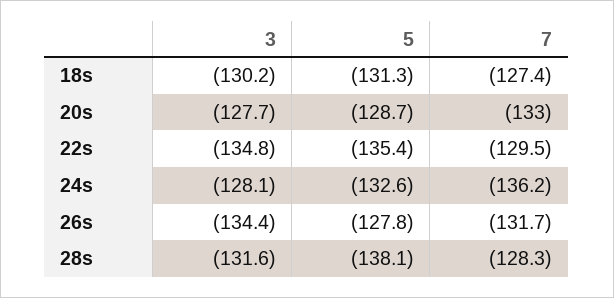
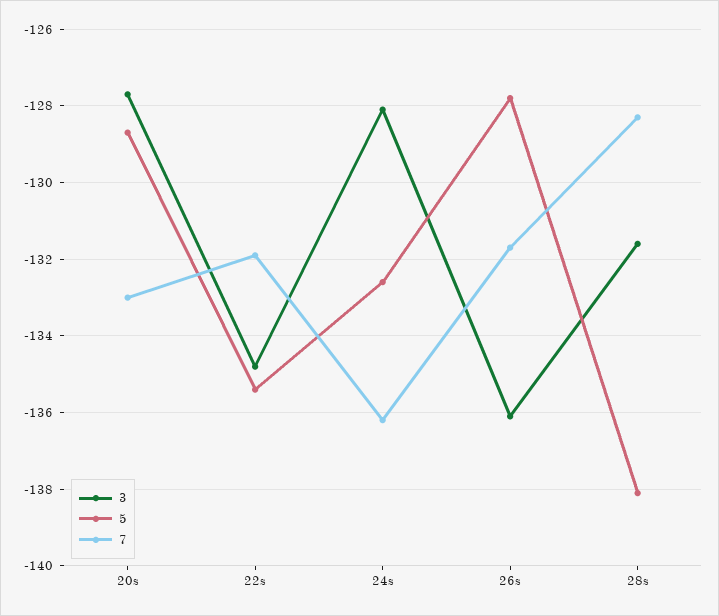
  {
    "3": {
-     "18s": -130.2,
      "20s": -127.7,
      "22s": -134.8,
      "24s": -128.1,
-     "26s": -134.4,
+     "26s": -136,
      "28s": -131.6
    },
    "5": {
-     "18s": -131.3,
      "20s": -128.7,
      "22s": -135.4,
      "24s": -132.6,
      "26s": -127.8,
      "28s": -138.1
    },
    "7": {
-     "18s": -127.4,
      "20s": -133,
-     "22s": -129.5,
+     "22s": -132,
      "24s": -136.2,
      "26s": -131.7,
      "28s": -128.3
    }
  }

